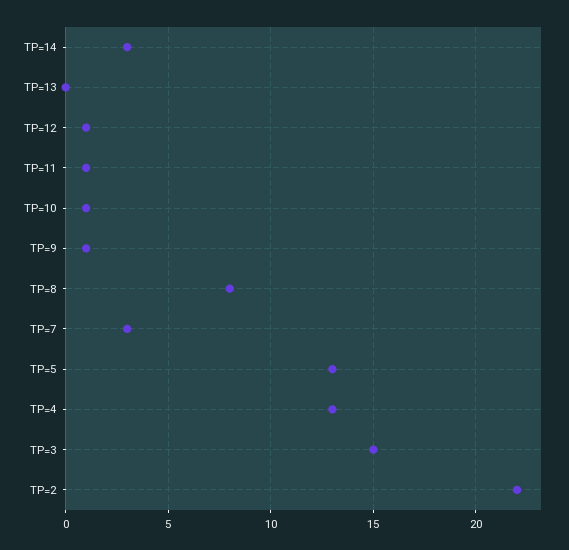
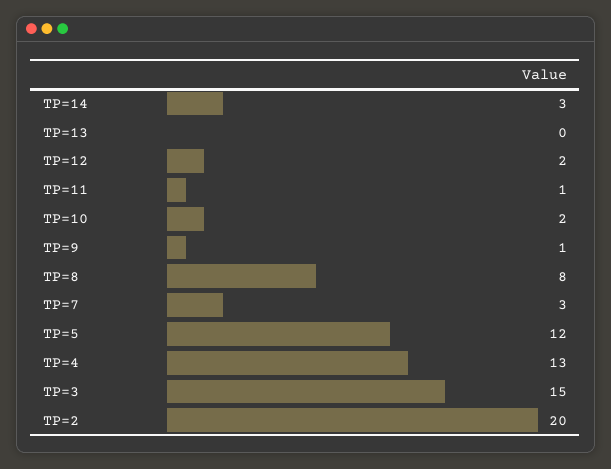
  {
    "TP=14": 3,
    "TP=13": 0,
-   "TP=12": 1,
+   "TP=12": 2,
    "TP=11": 1,
-   "TP=10": 1,
+   "TP=10": 2,
    "TP=9": 1,
    "TP=8": 8,
    "TP=7": 3,
-   "TP=5": 13,
+   "TP=5": 12,
    "TP=4": 13,
    "TP=3": 15,
-   "TP=2": 22
+   "TP=2": 20
  }

